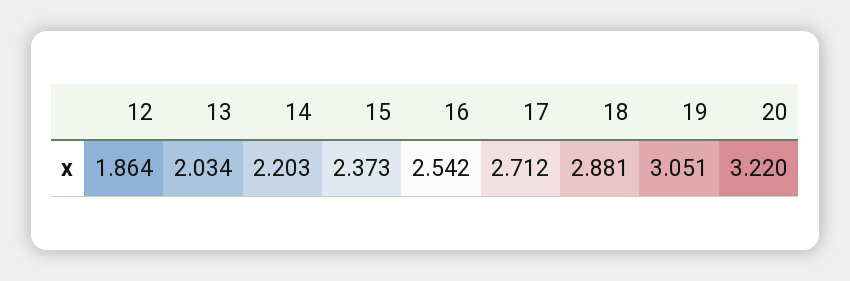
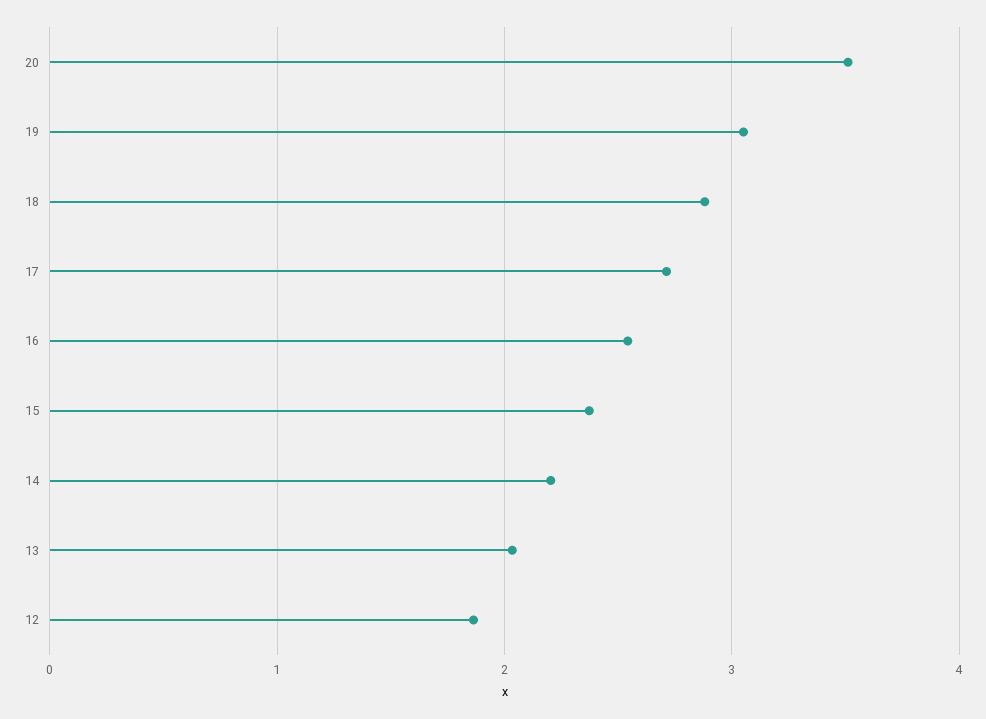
  {
    "12": 1.864,
    "13": 2.034,
    "14": 2.203,
    "15": 2.373,
    "16": 2.542,
    "17": 2.712,
    "18": 2.881,
    "19": 3.051,
-   "20": 3.22
+   "20": 3.5
  }

